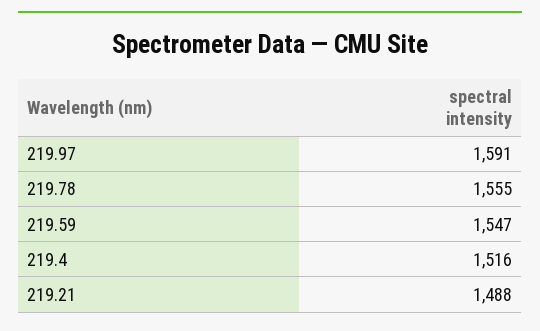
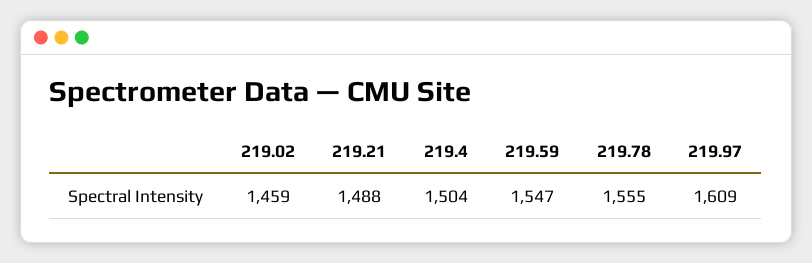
  {
-   "219.97": 1591,
+   "219.97": 1609,
    "219.78": 1555,
    "219.59": 1547,
-   "219.4": 1516,
+   "219.4": 1504,
-   "219.21": 1488
+   "219.21": 1488,
+   "219.02": 1459
  }

